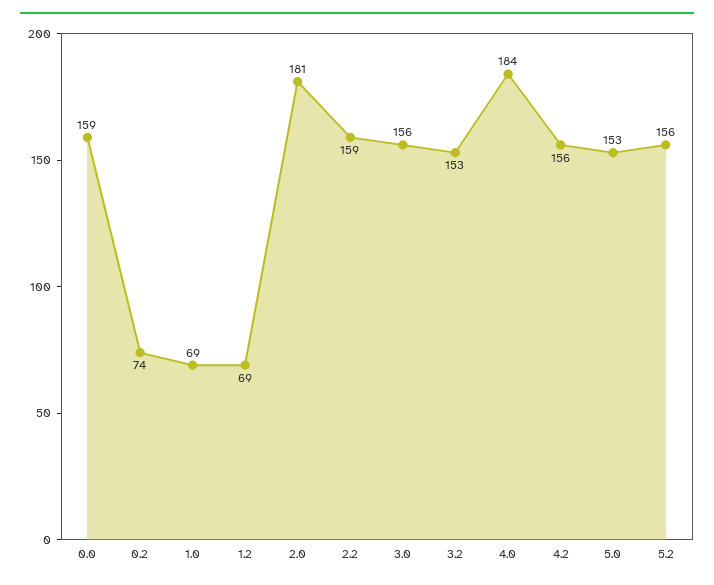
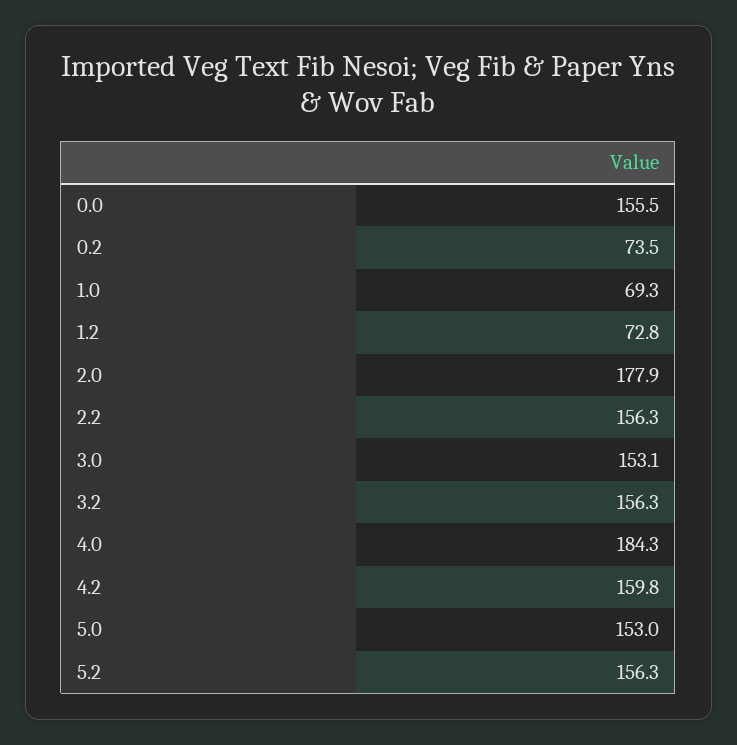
  {
-   "0.0": 159,
+   "0.0": 155.5,
    "0.2": 73.5,
    "1.0": 69.3,
-   "1.2": 69,
+   "1.2": 72.8,
-   "2.0": 181,
+   "2.0": 177.9,
-   "2.2": 159,
+   "2.2": 156.3,
-   "3.0": 156,
+   "3.0": 153.1,
-   "3.2": 153,
+   "3.2": 156.3,
    "4.0": 184.3,
-   "4.2": 156,
+   "4.2": 159.8,
    "5.0": 153,
    "5.2": 156.3
  }

